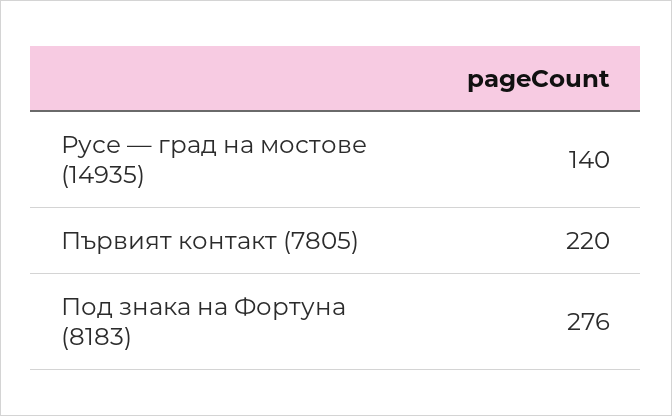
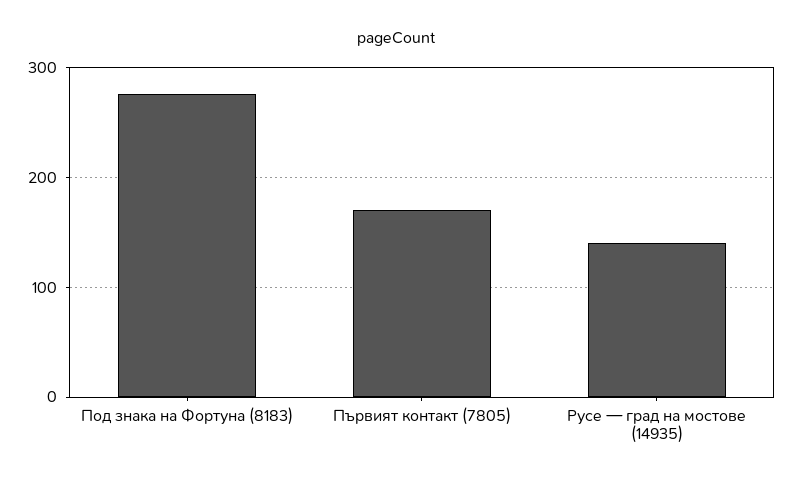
  {
    "Русе — град на мостове (14935)": 140,
-   "Първият контакт (7805)": 220,
+   "Първият контакт (7805)": 170,
    "Под знака на Фортуна (8183)": 276
  }

